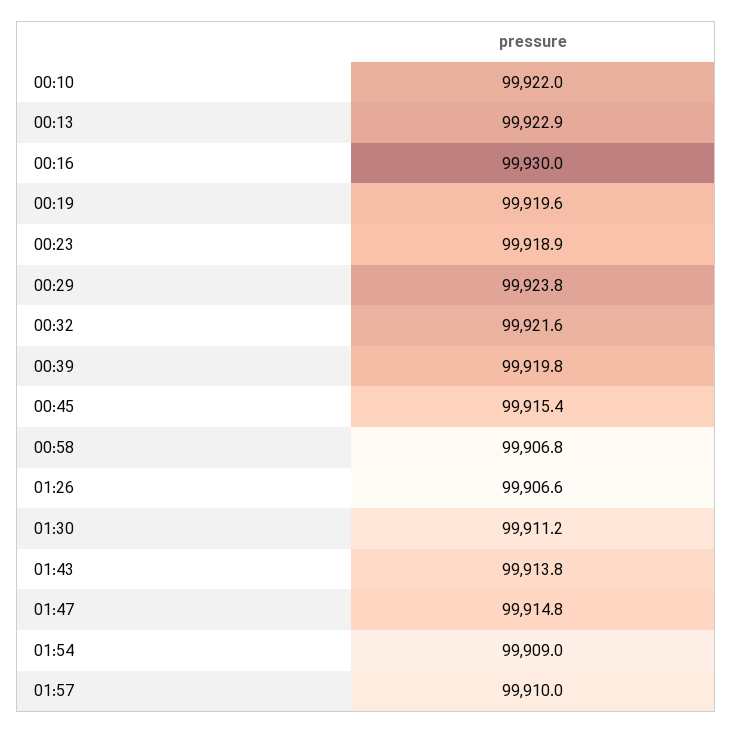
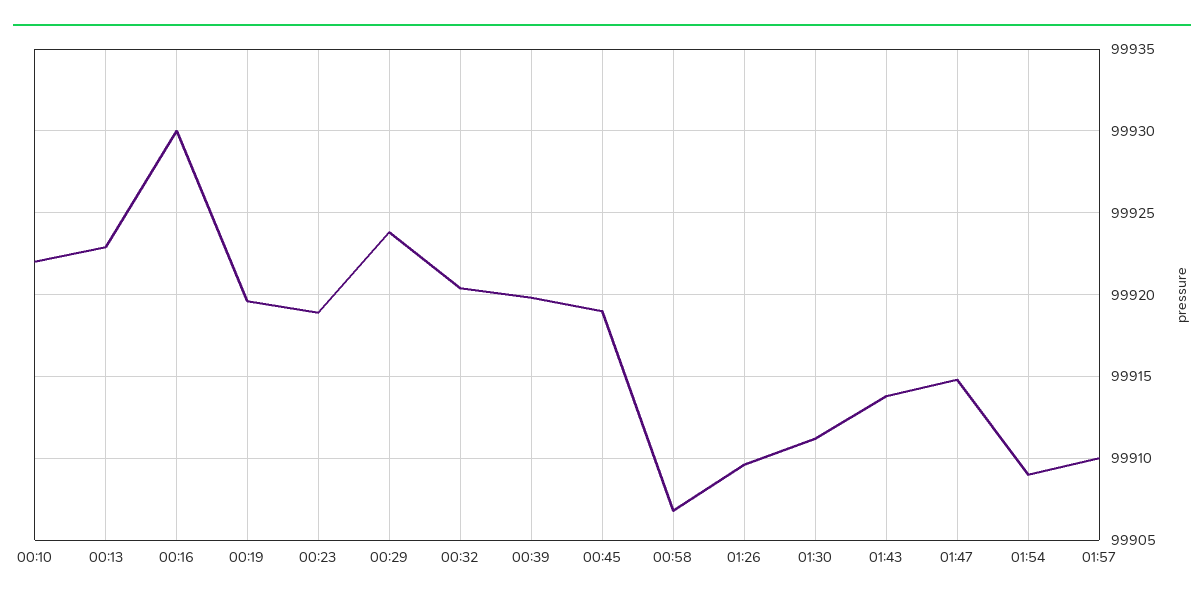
  {
    "00:10": 99922,
    "00:13": 99922.9,
    "00:16": 99930,
    "00:19": 99919.6,
    "00:23": 99918.9,
    "00:29": 99923.8,
-   "00:32": 99921.6,
+   "00:32": 99920.5,
    "00:39": 99919.8,
-   "00:45": 99915.4,
+   "00:45": 99919,
    "00:58": 99906.8,
-   "01:26": 99906.6,
+   "01:26": 99909.5,
    "01:30": 99911.2,
    "01:43": 99913.8,
    "01:47": 99914.8,
    "01:54": 99909,
    "01:57": 99910
  }

